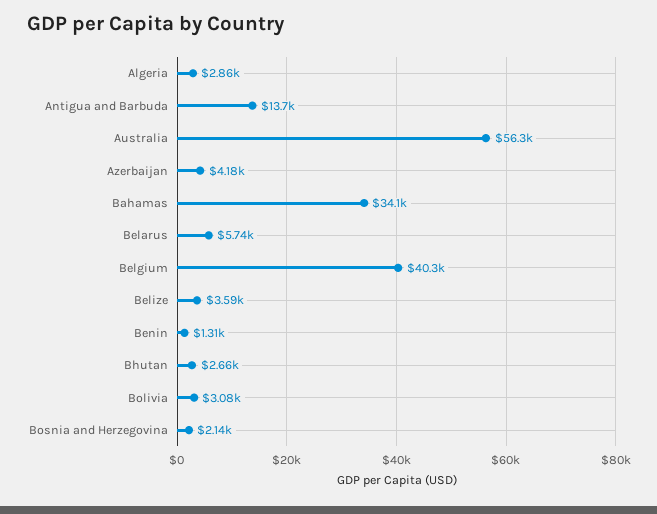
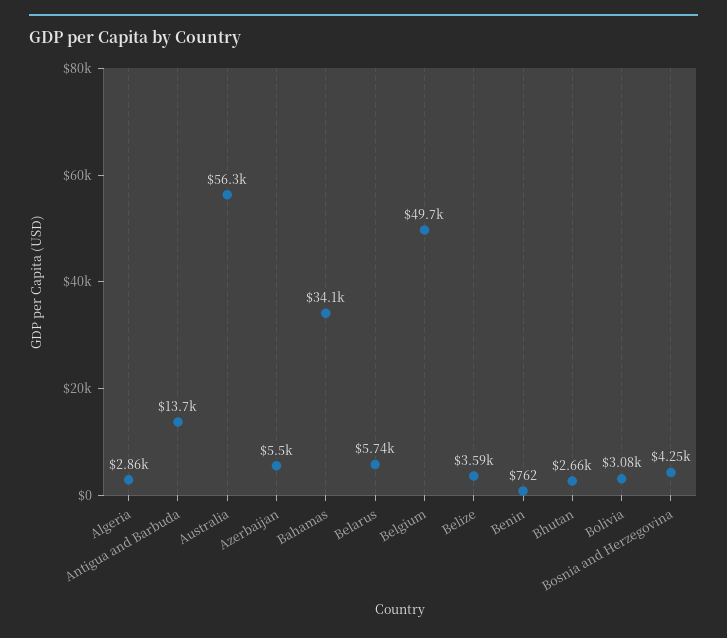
  {
    "Algeria": 2860,
    "Antigua and Barbuda": 13700,
    "Australia": 56300,
-   "Azerbaijan": 4180,
+   "Azerbaijan": 5500,
    "Bahamas": 34100,
    "Belarus": 5740,
-   "Belgium": 40300,
+   "Belgium": 49700,
    "Belize": 3590,
-   "Benin": 1310,
+   "Benin": 762,
    "Bhutan": 2660,
    "Bolivia": 3080,
-   "Bosnia and Herzegovina": 2140
+   "Bosnia and Herzegovina": 4250
  }

